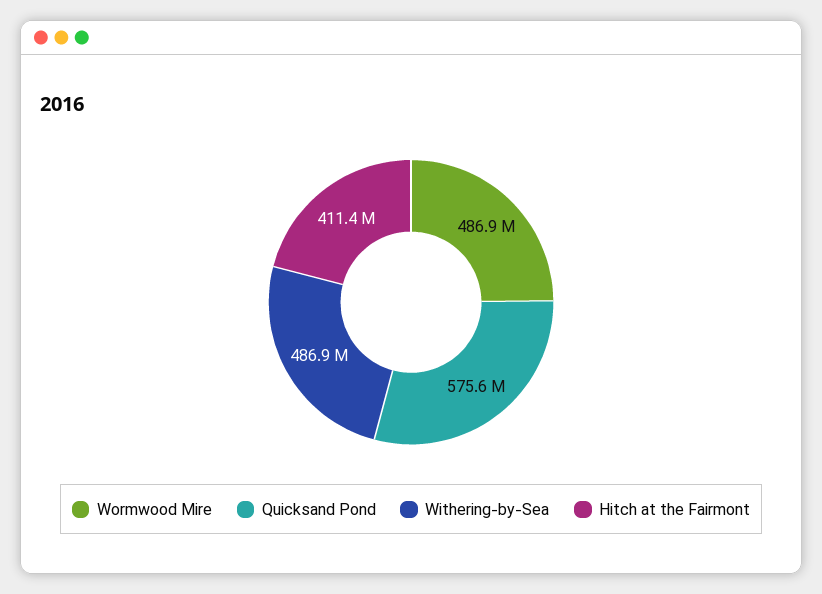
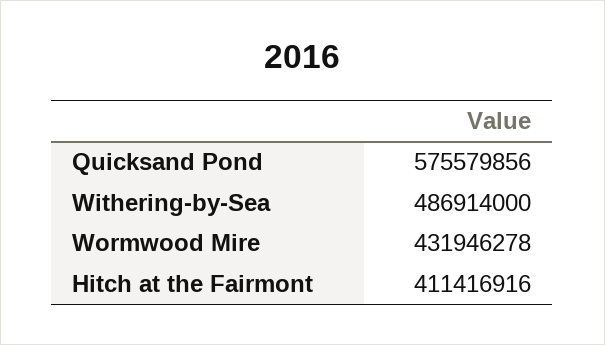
  {
-   "Wormwood Mire": 486900000,
+   "Wormwood Mire": 431946278,
    "Quicksand Pond": 575579856,
    "Withering-by-Sea": 486914000,
    "Hitch at the Fairmont": 411416916
  }

